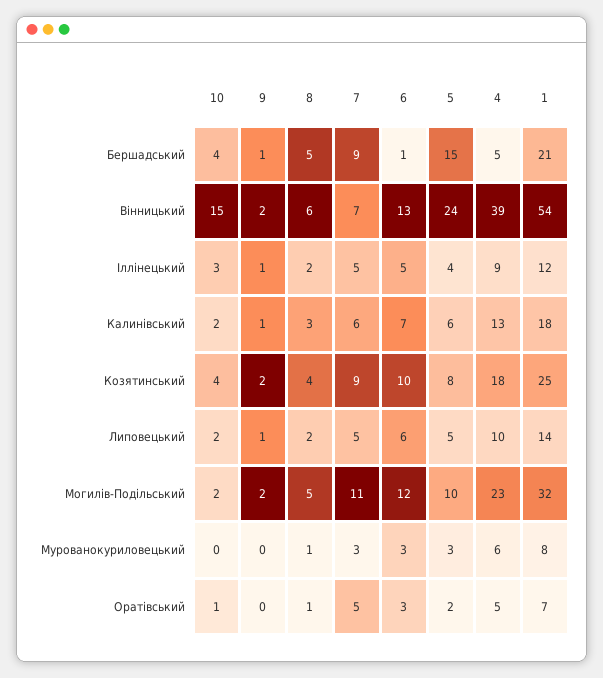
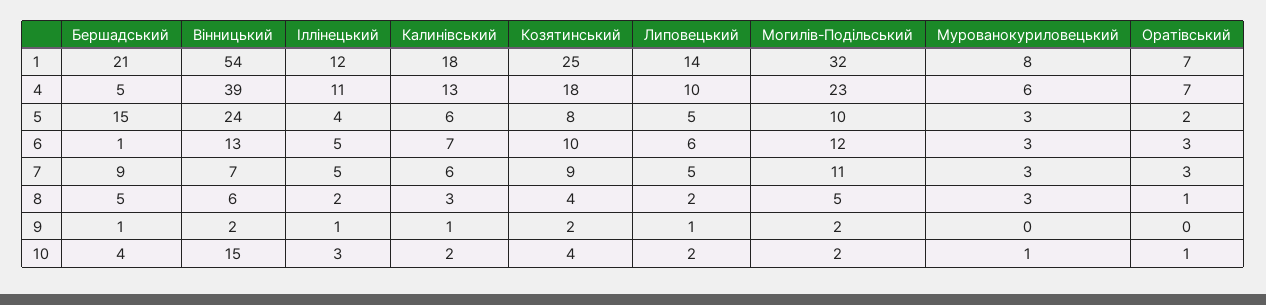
  {
    "10": {
      "Бершадський": 4,
      "Вінницький": 15,
      "Іллінецький": 3,
      "Калинівський": 2,
      "Козятинський": 4,
      "Липовецький": 2,
      "Могилів-Подільський": 2,
-     "Мурованокуриловецький": 0,
+     "Мурованокуриловецький": 1,
      "Оратівський": 1
    },
    "9": {
      "Бершадський": 1,
      "Вінницький": 2,
      "Іллінецький": 1,
      "Калинівський": 1,
      "Козятинський": 2,
      "Липовецький": 1,
      "Могилів-Подільський": 2,
      "Мурованокуриловецький": 0,
      "Оратівський": 0
    },
    "8": {
      "Бершадський": 5,
      "Вінницький": 6,
      "Іллінецький": 2,
      "Калинівський": 3,
      "Козятинський": 4,
      "Липовецький": 2,
      "Могилів-Подільський": 5,
-     "Мурованокуриловецький": 1,
+     "Мурованокуриловецький": 3,
      "Оратівський": 1
    },
    "7": {
      "Бершадський": 9,
      "Вінницький": 7,
      "Іллінецький": 5,
      "Калинівський": 6,
      "Козятинський": 9,
      "Липовецький": 5,
      "Могилів-Подільський": 11,
      "Мурованокуриловецький": 3,
-     "Оратівський": 5
+     "Оратівський": 3
    },
    "6": {
      "Бершадський": 1,
      "Вінницький": 13,
      "Іллінецький": 5,
      "Калинівський": 7,
      "Козятинський": 10,
      "Липовецький": 6,
      "Могилів-Подільський": 12,
      "Мурованокуриловецький": 3,
      "Оратівський": 3
    },
    "5": {
      "Бершадський": 15,
      "Вінницький": 24,
      "Іллінецький": 4,
      "Калинівський": 6,
      "Козятинський": 8,
      "Липовецький": 5,
      "Могилів-Подільський": 10,
      "Мурованокуриловецький": 3,
      "Оратівський": 2
    },
    "4": {
      "Бершадський": 5,
      "Вінницький": 39,
-     "Іллінецький": 9,
+     "Іллінецький": 11,
      "Калинівський": 13,
      "Козятинський": 18,
      "Липовецький": 10,
      "Могилів-Подільський": 23,
      "Мурованокуриловецький": 6,
-     "Оратівський": 5
+     "Оратівський": 7
    },
    "1": {
      "Бершадський": 21,
      "Вінницький": 54,
      "Іллінецький": 12,
      "Калинівський": 18,
      "Козятинський": 25,
      "Липовецький": 14,
      "Могилів-Подільський": 32,
      "Мурованокуриловецький": 8,
      "Оратівський": 7
    }
  }

